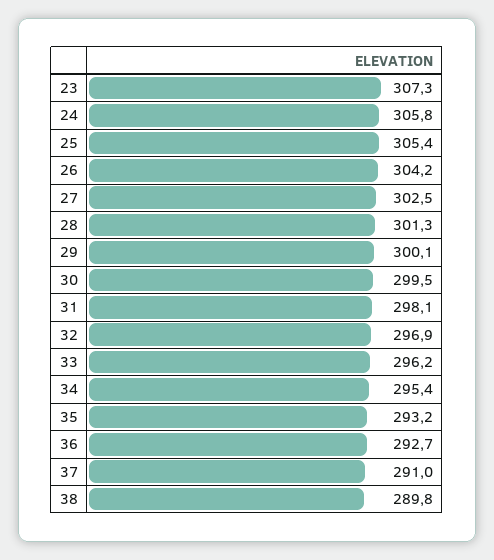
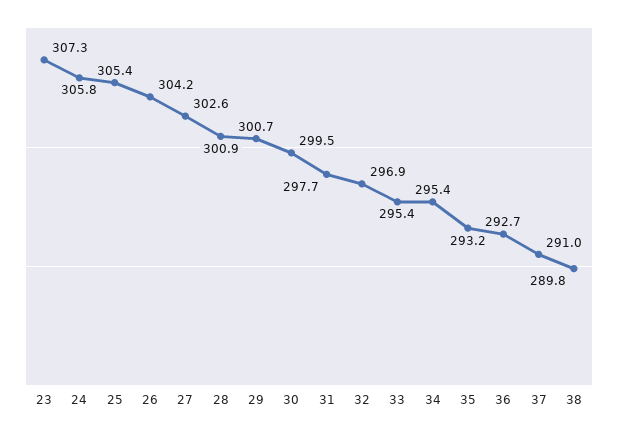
  {
    "23": 307.3,
    "24": 305.8,
    "25": 305.4,
    "26": 304.2,
-   "27": 302.5,
+   "27": 302.6,
-   "28": 301.3,
+   "28": 300.9,
-   "29": 300.1,
+   "29": 300.7,
    "30": 299.5,
-   "31": 298.1,
+   "31": 297.7,
    "32": 296.9,
-   "33": 296.2,
+   "33": 295.4,
    "34": 295.4,
    "35": 293.2,
    "36": 292.7,
    "37": 291,
    "38": 289.8
  }

